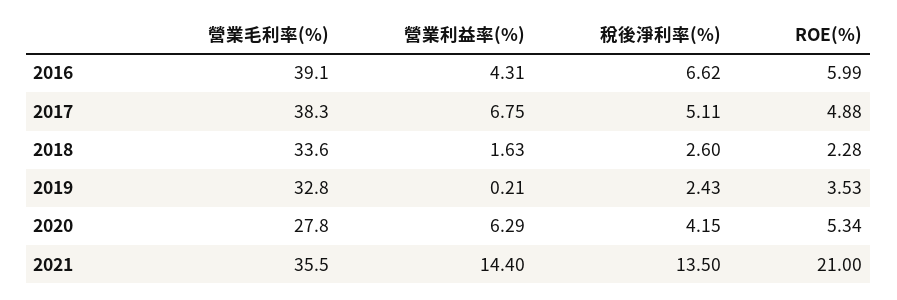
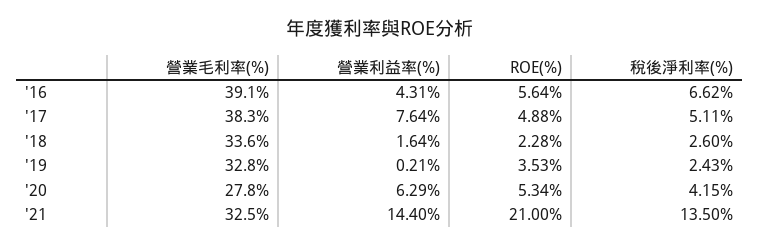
  {
    "營業毛利率(%)": {
      "2016": 39.1,
      "2017": 38.3,
      "2018": 33.6,
      "2019": 32.8,
      "2020": 27.8,
-     "2021": 35.5
+     "2021": 32.5
    },
    "營業利益率(%)": {
      "2016": 4.31,
-     "2017": 6.75,
+     "2017": 7.64,
-     "2018": 1.63,
+     "2018": 1.64,
      "2019": 0.21,
      "2020": 6.29,
      "2021": 14.4
    },
    "稅後淨利率(%)": {
      "2016": 6.62,
      "2017": 5.11,
      "2018": 2.6,
      "2019": 2.43,
      "2020": 4.15,
      "2021": 13.5
    },
    "ROE(%)": {
-     "2016": 5.99,
+     "2016": 5.64,
      "2017": 4.88,
      "2018": 2.28,
      "2019": 3.53,
      "2020": 5.34,
      "2021": 21
    }
  }

